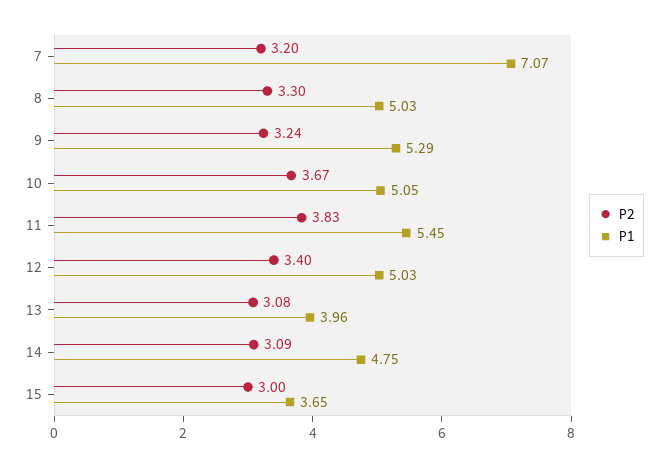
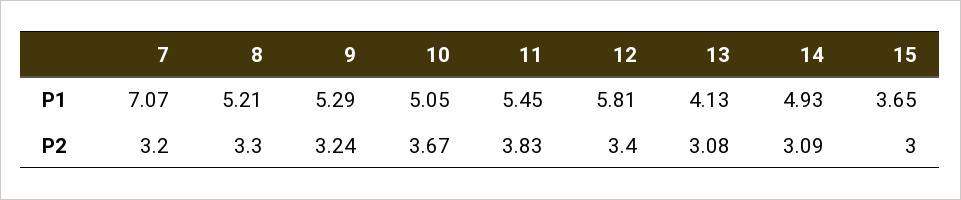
  {
    "P2": {
      "7": 3.2,
      "8": 3.3,
      "9": 3.24,
      "10": 3.67,
      "11": 3.83,
      "12": 3.4,
      "13": 3.08,
      "14": 3.09,
      "15": 3
    },
    "P1": {
      "7": 7.07,
-     "8": 5.03,
+     "8": 5.21,
      "9": 5.29,
      "10": 5.05,
      "11": 5.45,
-     "12": 5.03,
+     "12": 5.81,
-     "13": 3.96,
+     "13": 4.13,
-     "14": 4.75,
+     "14": 4.93,
      "15": 3.65
    }
  }

